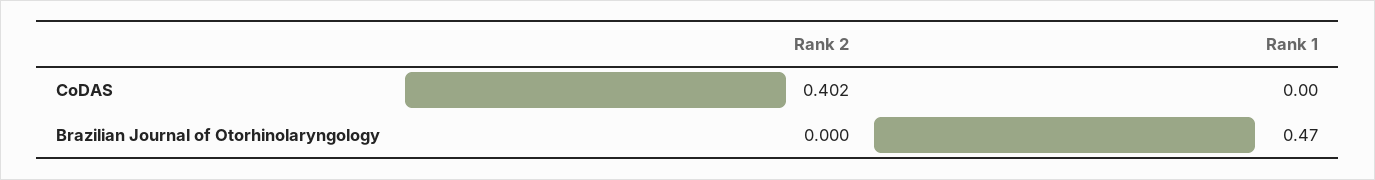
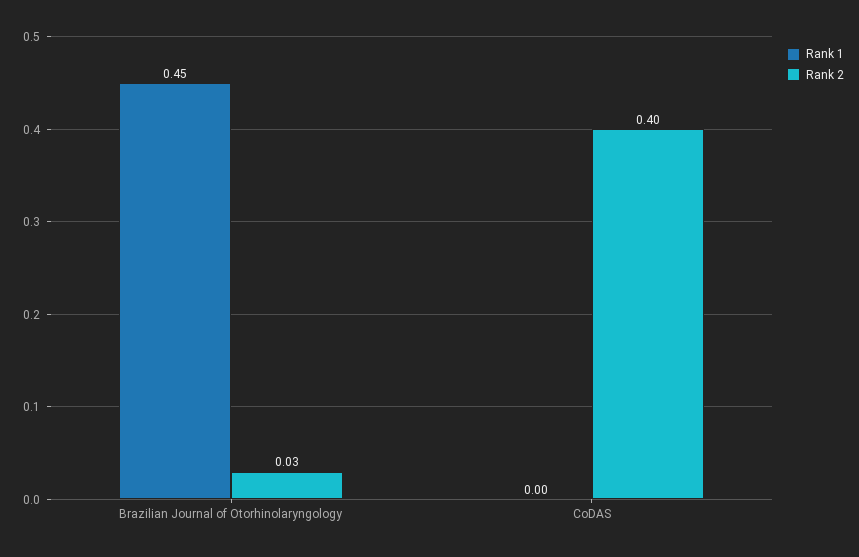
  {
    "Rank 2": {
      "CoDAS": 0.402,
-     "Brazilian Journal of Otorhinolaryngology": 0
+     "Brazilian Journal of Otorhinolaryngology": 0.03
    },
    "Rank 1": {
      "CoDAS": 0,
-     "Brazilian Journal of Otorhinolaryngology": 0.47
+     "Brazilian Journal of Otorhinolaryngology": 0.45
    }
  }

